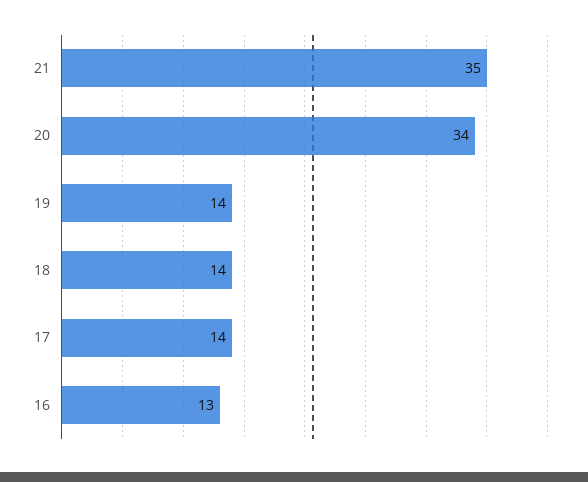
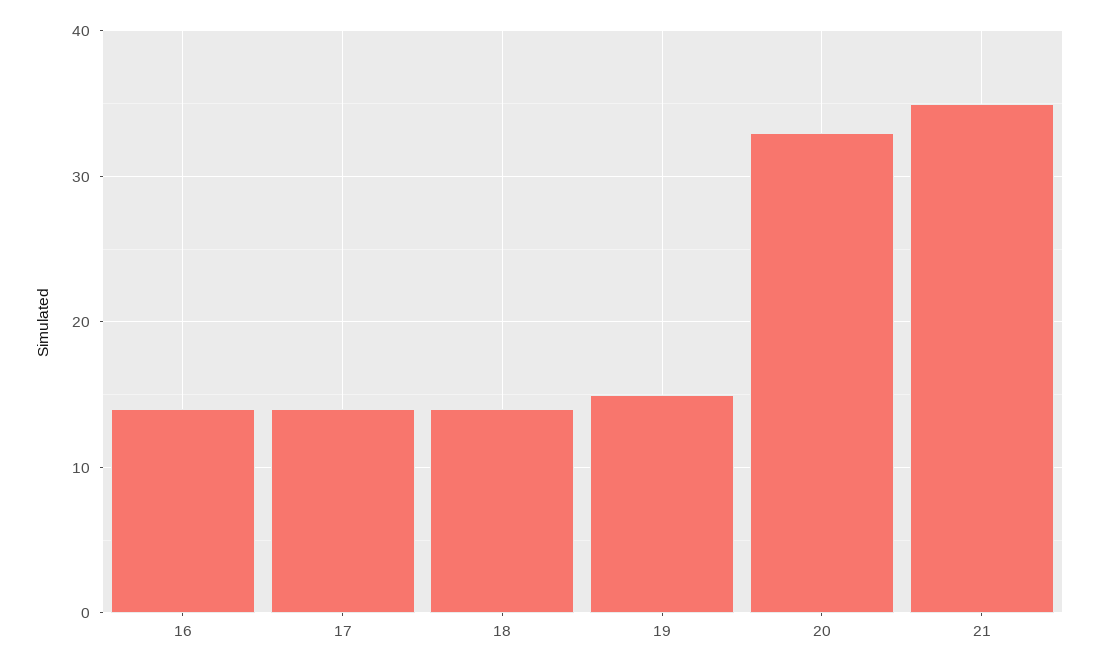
  {
    "21": 35,
-   "20": 34,
+   "20": 33,
-   "19": 14,
+   "19": 15,
    "18": 14,
    "17": 14,
-   "16": 13
+   "16": 14
  }

